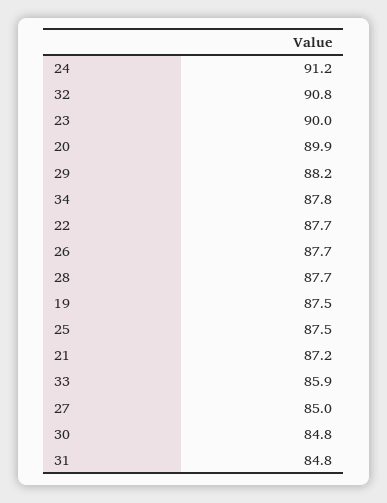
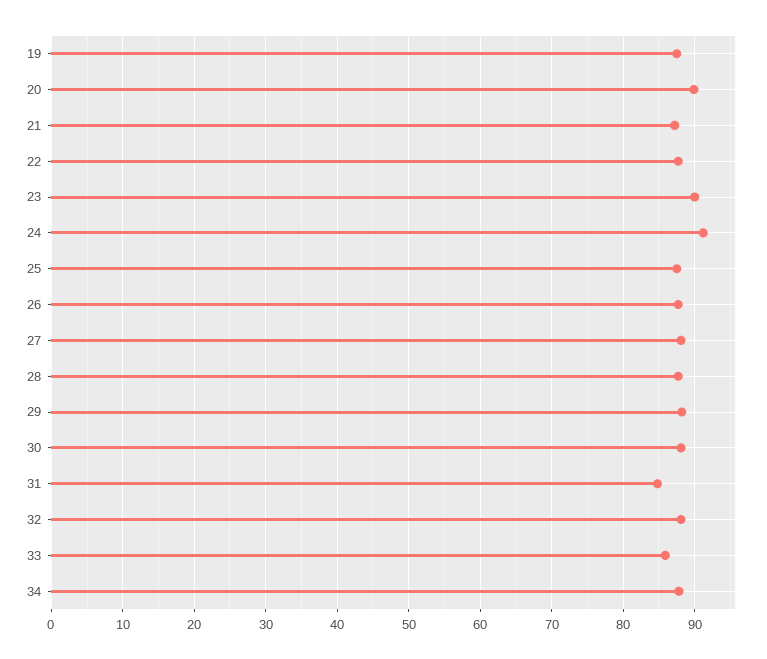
  {
    "24": 91.2,
-   "32": 90.8,
+   "32": 88,
    "23": 90,
    "20": 89.9,
    "29": 88.2,
    "34": 87.8,
    "22": 87.7,
    "26": 87.7,
    "28": 87.7,
    "19": 87.5,
    "25": 87.5,
    "21": 87.2,
    "33": 85.9,
-   "27": 85,
+   "27": 88,
-   "30": 84.8,
+   "30": 88,
    "31": 84.8
  }

